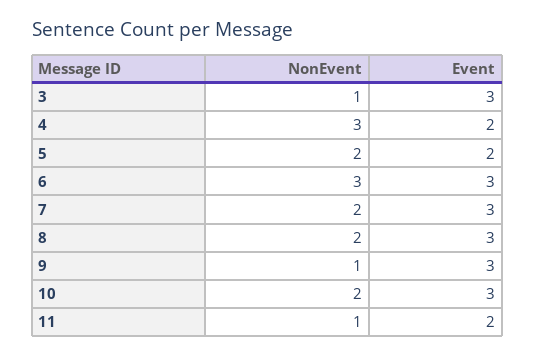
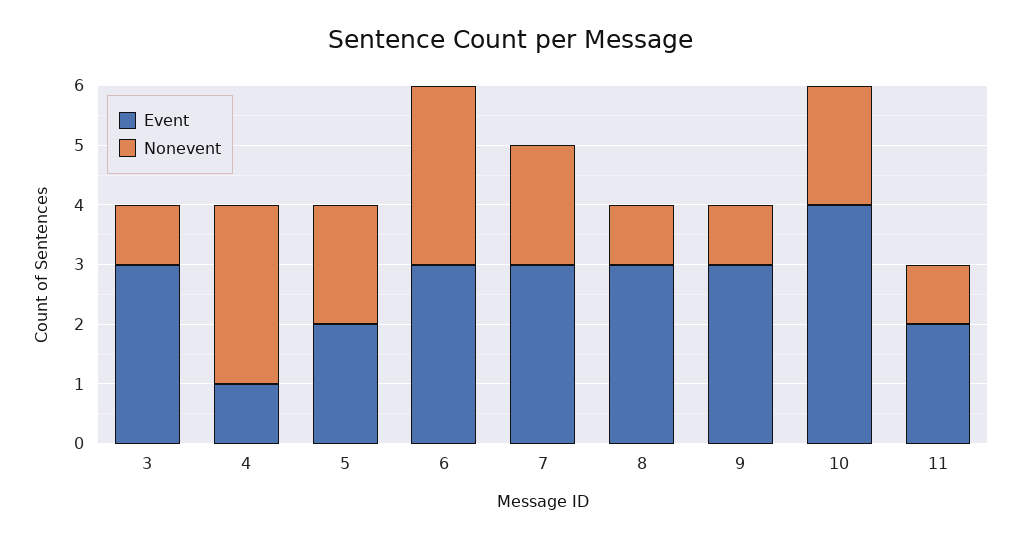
  {
    "NonEvent": {
      "3": 1,
      "4": 3,
      "5": 2,
      "6": 3,
      "7": 2,
-     "8": 2,
+     "8": 1,
      "9": 1,
      "10": 2,
      "11": 1
    },
    "Event": {
      "3": 3,
-     "4": 2,
+     "4": 1,
      "5": 2,
      "6": 3,
      "7": 3,
      "8": 3,
      "9": 3,
-     "10": 3,
+     "10": 4,
      "11": 2
    }
  }

